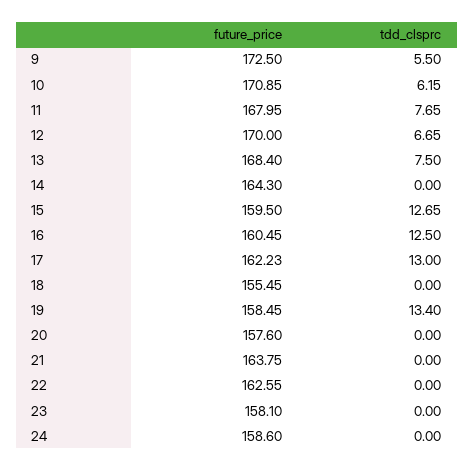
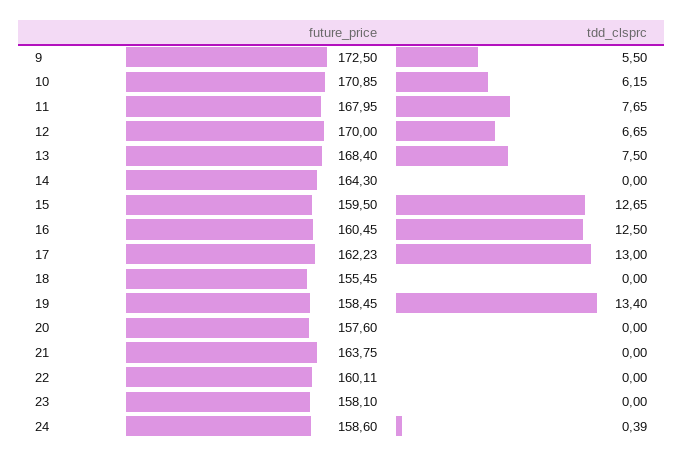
  {
    "future_price": {
      "9": 172.5,
      "10": 170.85,
      "11": 167.95,
      "12": 170,
      "13": 168.4,
      "14": 164.3,
      "15": 159.5,
      "16": 160.45,
      "17": 162.23,
      "18": 155.45,
      "19": 158.45,
      "20": 157.6,
      "21": 163.75,
-     "22": 162.55,
+     "22": 160.11,
      "23": 158.1,
      "24": 158.6
    },
    "tdd_clsprc": {
      "9": 5.5,
      "10": 6.15,
      "11": 7.65,
      "12": 6.65,
      "13": 7.5,
      "14": 0,
      "15": 12.65,
      "16": 12.5,
      "17": 13,
      "18": 0,
      "19": 13.4,
      "20": 0,
      "21": 0,
      "22": 0,
      "23": 0,
-     "24": 0
+     "24": 0.39
    }
  }

